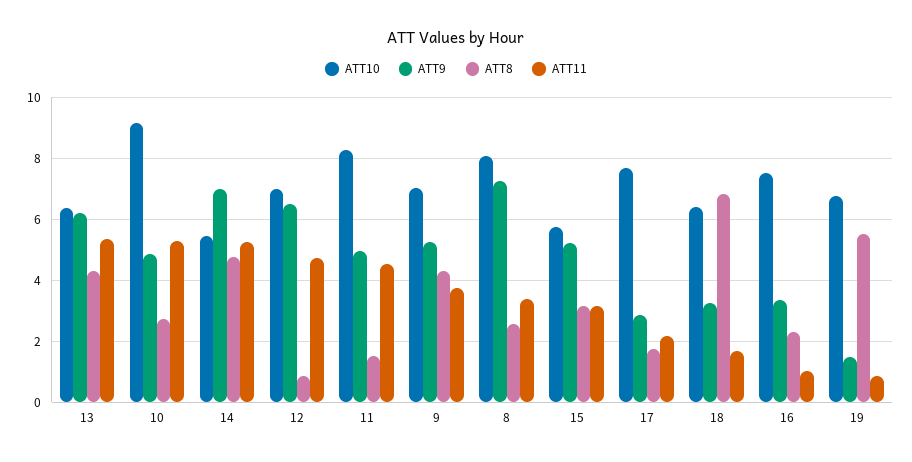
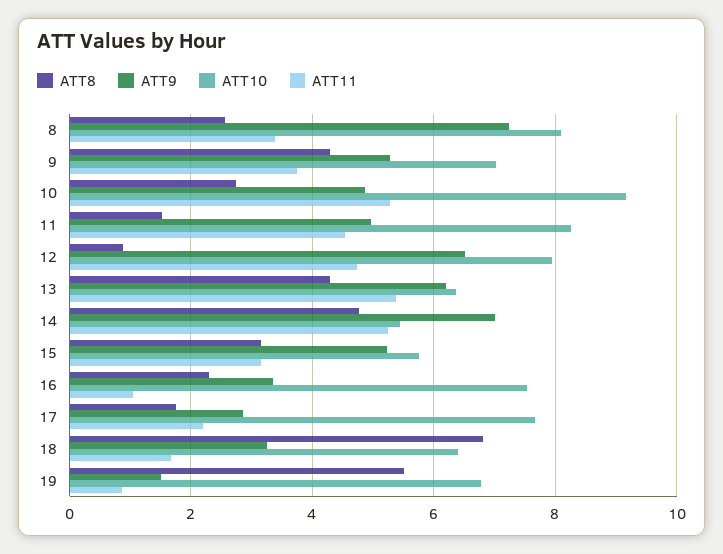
  {
    "ATT10": {
      "13": 6.4,
      "10": 9.2,
      "14": 5.4,
-     "12": 7,
+     "12": 8,
      "11": 8.2,
      "9": 7,
      "8": 8,
      "15": 5.8,
      "17": 7.6,
      "18": 6.4,
      "16": 7.6,
      "19": 6.8
    },
    "ATT9": {
      "13": 6.2,
      "10": 4.8,
      "14": 7,
      "12": 6.6,
      "11": 5,
      "9": 5.2,
      "8": 7.2,
      "15": 5.2,
      "17": 2.8,
      "18": 3.2,
      "16": 3.4,
      "19": 1.6
    },
    "ATT8": {
      "13": 4.2,
      "10": 2.8,
      "14": 4.8,
      "12": 0.8,
      "11": 1.6,
      "9": 4.2,
      "8": 2.6,
      "15": 3.2,
      "17": 1.8,
      "18": 6.8,
      "16": 2.2,
      "19": 5.6
    },
    "ATT11": {
      "13": 5.4,
      "10": 5.2,
      "14": 5.2,
      "12": 4.8,
      "11": 4.6,
      "9": 3.8,
      "8": 3.4,
      "15": 3.2,
      "17": 2.2,
      "18": 1.6,
      "16": 1,
      "19": 0.8
    }
  }

